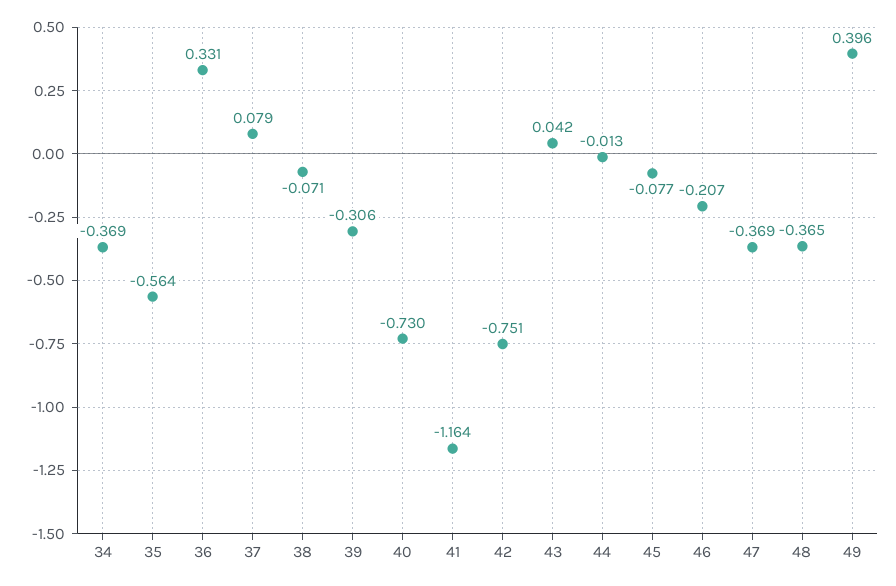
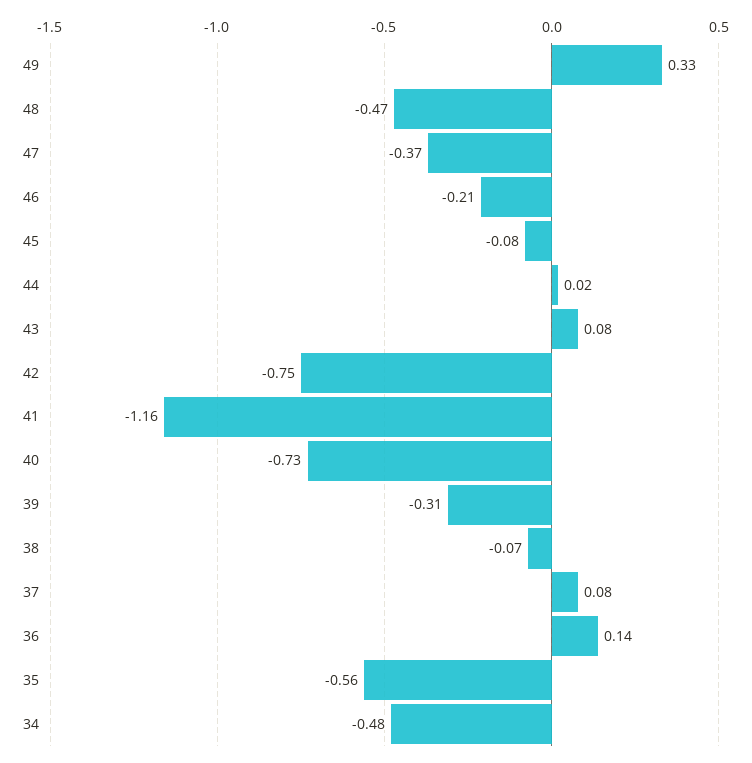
  {
-   "34": -0.369,
+   "34": -0.48,
    "35": -0.564,
-   "36": 0.331,
+   "36": 0.14,
    "37": 0.079,
    "38": -0.071,
    "39": -0.306,
    "40": -0.73,
    "41": -1.164,
    "42": -0.751,
-   "43": 0.042,
+   "43": 0.08,
-   "44": -0.013,
+   "44": 0.02,
    "45": -0.077,
    "46": -0.207,
    "47": -0.369,
-   "48": -0.365,
+   "48": -0.47,
-   "49": 0.396
+   "49": 0.33
  }

